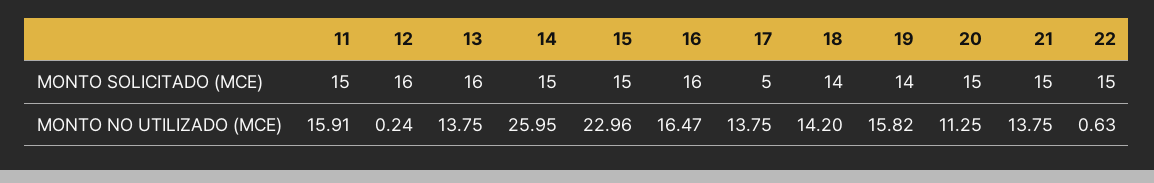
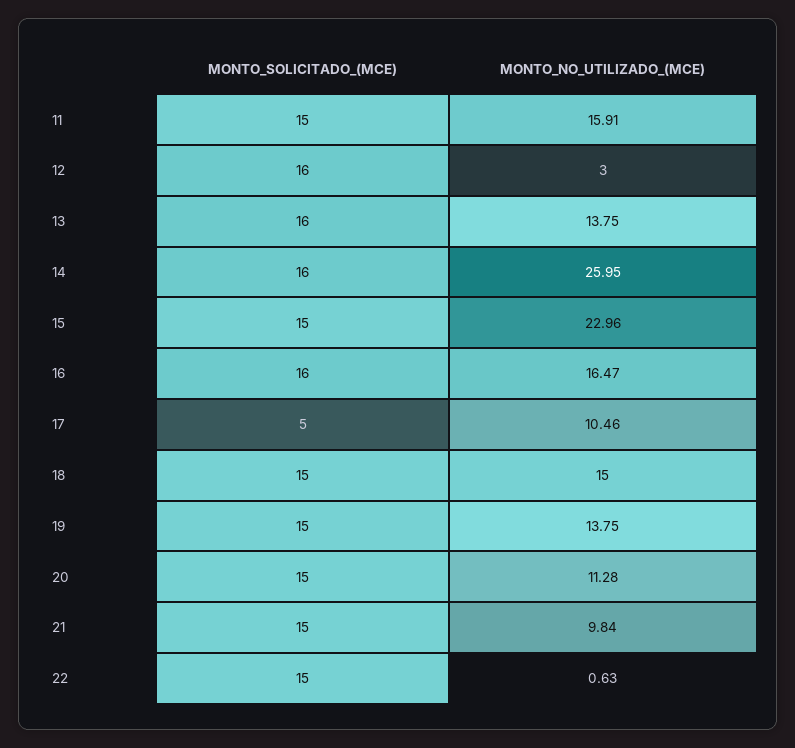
  {
    "11": {
      "MONTO SOLICITADO (MCE)": 15,
      "MONTO NO UTILIZADO (MCE)": 15.91
    },
    "12": {
      "MONTO SOLICITADO (MCE)": 16,
-     "MONTO NO UTILIZADO (MCE)": 0.24
+     "MONTO NO UTILIZADO (MCE)": 3
    },
    "13": {
      "MONTO SOLICITADO (MCE)": 16,
      "MONTO NO UTILIZADO (MCE)": 13.75
    },
    "14": {
-     "MONTO SOLICITADO (MCE)": 15,
+     "MONTO SOLICITADO (MCE)": 16,
      "MONTO NO UTILIZADO (MCE)": 25.95
    },
    "15": {
      "MONTO SOLICITADO (MCE)": 15,
      "MONTO NO UTILIZADO (MCE)": 22.96
    },
    "16": {
      "MONTO SOLICITADO (MCE)": 16,
      "MONTO NO UTILIZADO (MCE)": 16.47
    },
    "17": {
      "MONTO SOLICITADO (MCE)": 5,
-     "MONTO NO UTILIZADO (MCE)": 13.75
+     "MONTO NO UTILIZADO (MCE)": 10.46
    },
    "18": {
-     "MONTO SOLICITADO (MCE)": 14,
+     "MONTO SOLICITADO (MCE)": 15,
-     "MONTO NO UTILIZADO (MCE)": 14.2
+     "MONTO NO UTILIZADO (MCE)": 15
    },
    "19": {
-     "MONTO SOLICITADO (MCE)": 14,
+     "MONTO SOLICITADO (MCE)": 15,
-     "MONTO NO UTILIZADO (MCE)": 15.82
+     "MONTO NO UTILIZADO (MCE)": 13.75
    },
    "20": {
      "MONTO SOLICITADO (MCE)": 15,
-     "MONTO NO UTILIZADO (MCE)": 11.25
+     "MONTO NO UTILIZADO (MCE)": 11.28
    },
    "21": {
      "MONTO SOLICITADO (MCE)": 15,
-     "MONTO NO UTILIZADO (MCE)": 13.75
+     "MONTO NO UTILIZADO (MCE)": 9.84
    },
    "22": {
      "MONTO SOLICITADO (MCE)": 15,
      "MONTO NO UTILIZADO (MCE)": 0.63
    }
  }

